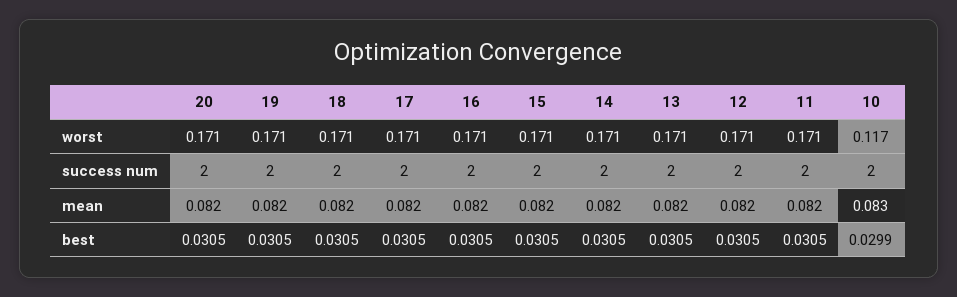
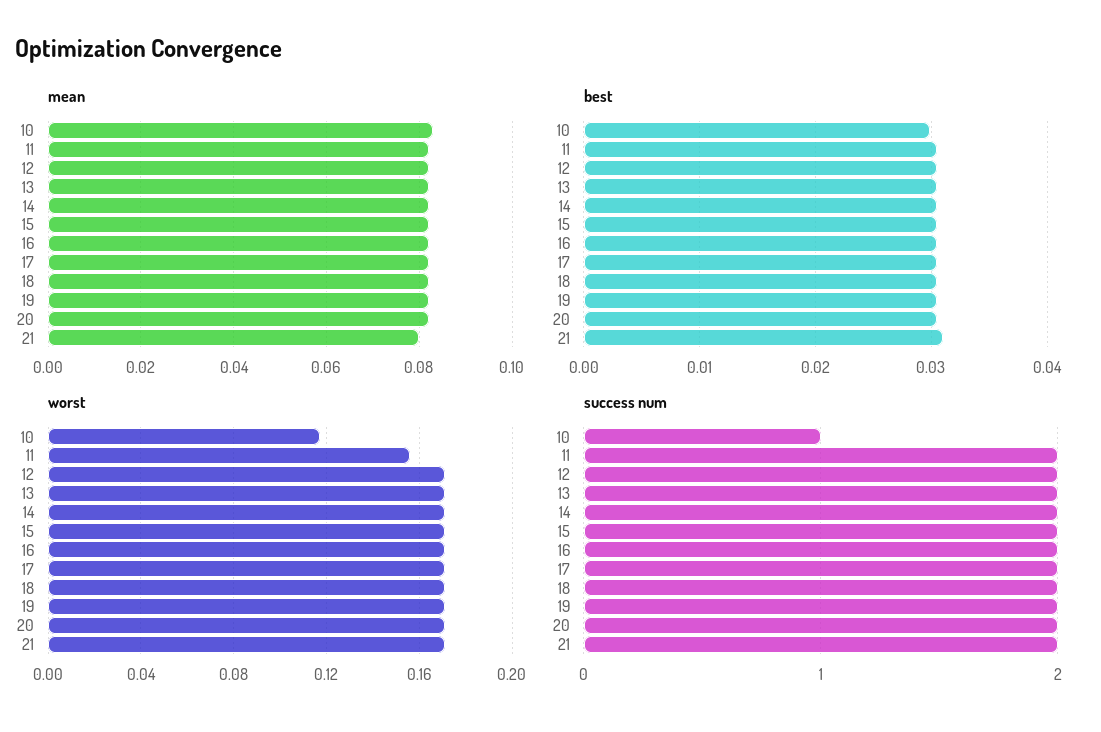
  {
    "worst": {
      "20": 0.171,
      "19": 0.171,
      "18": 0.171,
      "17": 0.171,
      "16": 0.171,
      "15": 0.171,
      "14": 0.171,
      "13": 0.171,
      "12": 0.171,
-     "11": 0.171,
+     "11": 0.155,
-     "10": 0.117
+     "10": 0.117,
+     "21": 0.17
    },
    "success num": {
      "20": 2,
      "19": 2,
      "18": 2,
      "17": 2,
      "16": 2,
      "15": 2,
      "14": 2,
      "13": 2,
      "12": 2,
      "11": 2,
-     "10": 2
+     "10": 1,
+     "21": 2
    },
    "mean": {
      "20": 0.082,
      "19": 0.082,
      "18": 0.082,
      "17": 0.082,
      "16": 0.082,
      "15": 0.082,
      "14": 0.082,
      "13": 0.082,
      "12": 0.082,
      "11": 0.082,
-     "10": 0.083
+     "10": 0.083,
+     "21": 0.08
    },
    "best": {
      "20": 0.0305,
      "19": 0.0305,
      "18": 0.0305,
      "17": 0.0305,
      "16": 0.0305,
      "15": 0.0305,
      "14": 0.0305,
      "13": 0.0305,
      "12": 0.0305,
      "11": 0.0305,
-     "10": 0.0299
+     "10": 0.0299,
+     "21": 0.031
    }
  }

